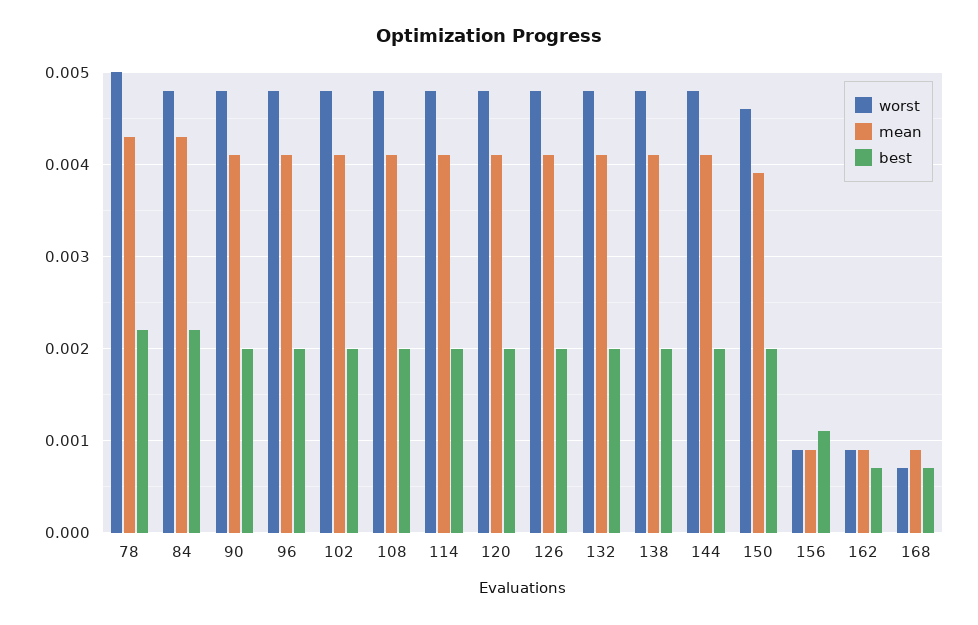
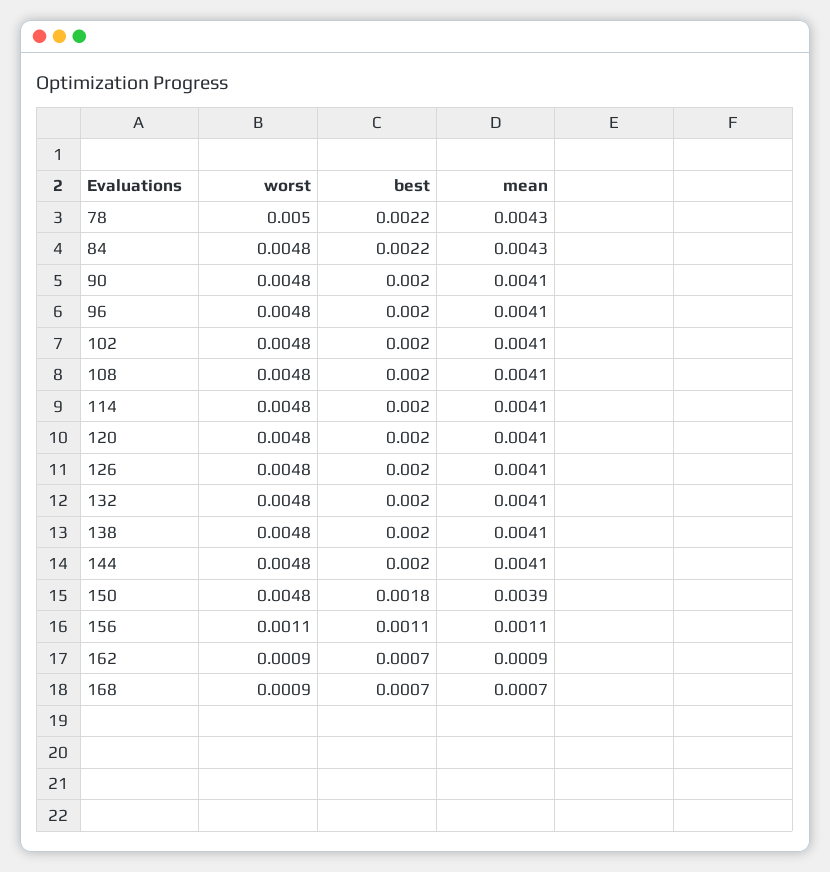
  {
    "worst": {
      "78": 0.005,
      "84": 0.0048,
      "90": 0.0048,
      "96": 0.0048,
      "102": 0.0048,
      "108": 0.0048,
      "114": 0.0048,
      "120": 0.0048,
      "126": 0.0048,
      "132": 0.0048,
      "138": 0.0048,
      "144": 0.0048,
-     "150": 0.0046,
+     "150": 0.0048,
-     "156": 0.0009,
+     "156": 0.0011,
      "162": 0.0009,
-     "168": 0.0007
+     "168": 0.0009
    },
    "mean": {
      "78": 0.0043,
      "84": 0.0043,
      "90": 0.0041,
      "96": 0.0041,
      "102": 0.0041,
      "108": 0.0041,
      "114": 0.0041,
      "120": 0.0041,
      "126": 0.0041,
      "132": 0.0041,
      "138": 0.0041,
      "144": 0.0041,
      "150": 0.0039,
-     "156": 0.0009,
+     "156": 0.0011,
      "162": 0.0009,
-     "168": 0.0009
+     "168": 0.0007
    },
    "best": {
      "78": 0.0022,
      "84": 0.0022,
      "90": 0.002,
      "96": 0.002,
      "102": 0.002,
      "108": 0.002,
      "114": 0.002,
      "120": 0.002,
      "126": 0.002,
      "132": 0.002,
      "138": 0.002,
      "144": 0.002,
-     "150": 0.002,
+     "150": 0.0018,
      "156": 0.0011,
      "162": 0.0007,
      "168": 0.0007
    }
  }

